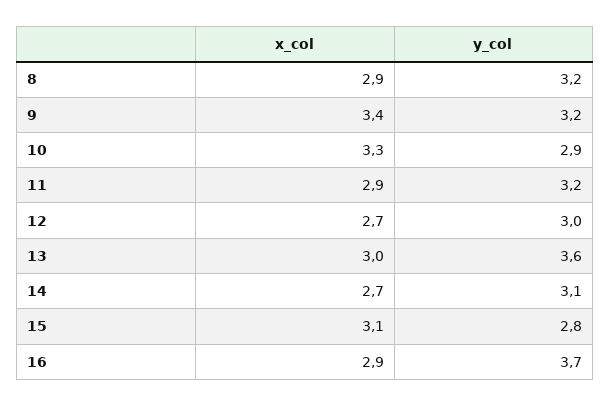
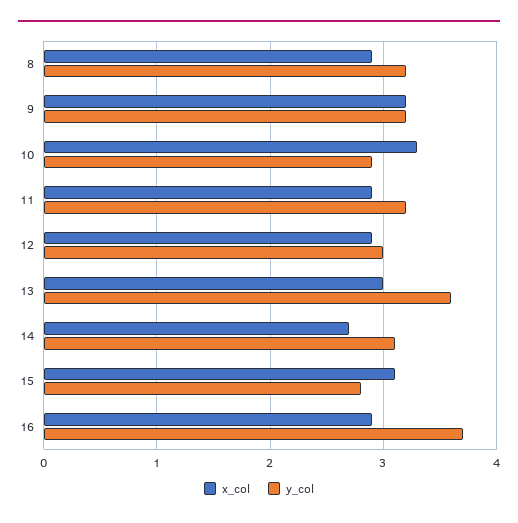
  {
    "x_col": {
      "8": 2.9,
-     "9": 3.4,
+     "9": 3.2,
      "10": 3.3,
      "11": 2.9,
-     "12": 2.7,
+     "12": 2.9,
      "13": 3,
      "14": 2.7,
      "15": 3.1,
      "16": 2.9
    },
    "y_col": {
      "8": 3.2,
      "9": 3.2,
      "10": 2.9,
      "11": 3.2,
      "12": 3,
      "13": 3.6,
      "14": 3.1,
      "15": 2.8,
      "16": 3.7
    }
  }

